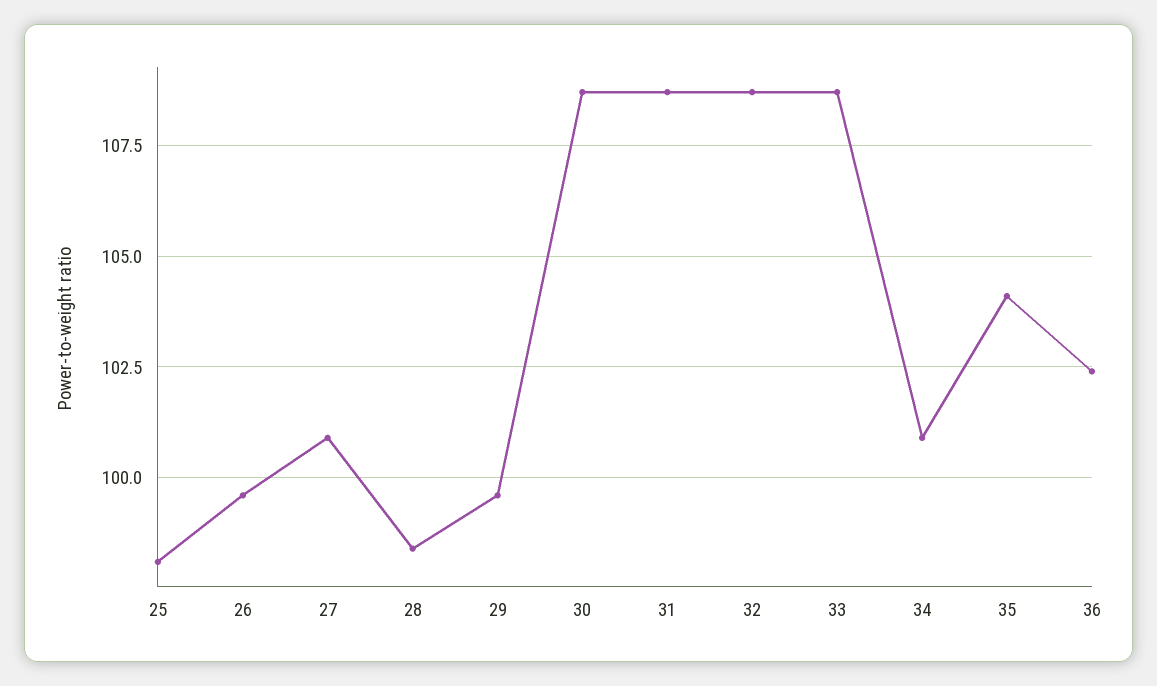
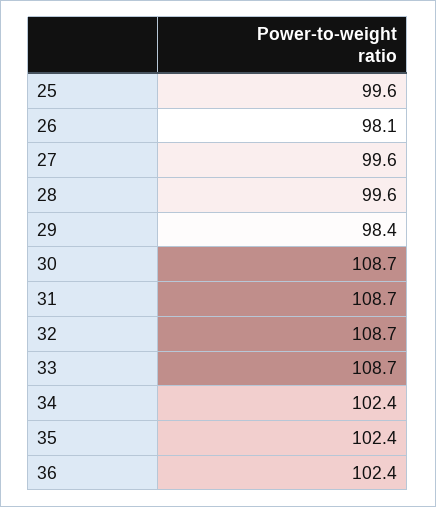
  {
-   "25": 98,
+   "25": 99.6,
-   "26": 99.5,
+   "26": 98.1,
-   "27": 101,
+   "27": 99.6,
-   "28": 98.5,
+   "28": 99.6,
-   "29": 99.5,
+   "29": 98.4,
    "30": 108.7,
    "31": 108.7,
    "32": 108.7,
    "33": 108.7,
-   "34": 101,
+   "34": 102.4,
-   "35": 104,
+   "35": 102.4,
    "36": 102.4
  }

